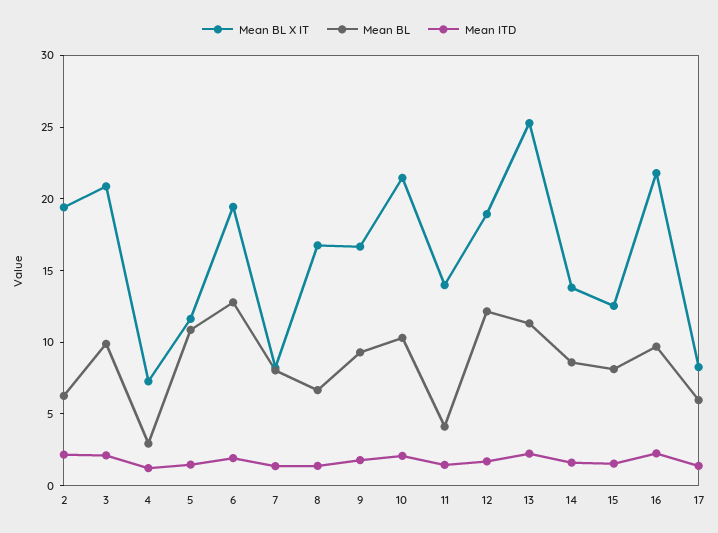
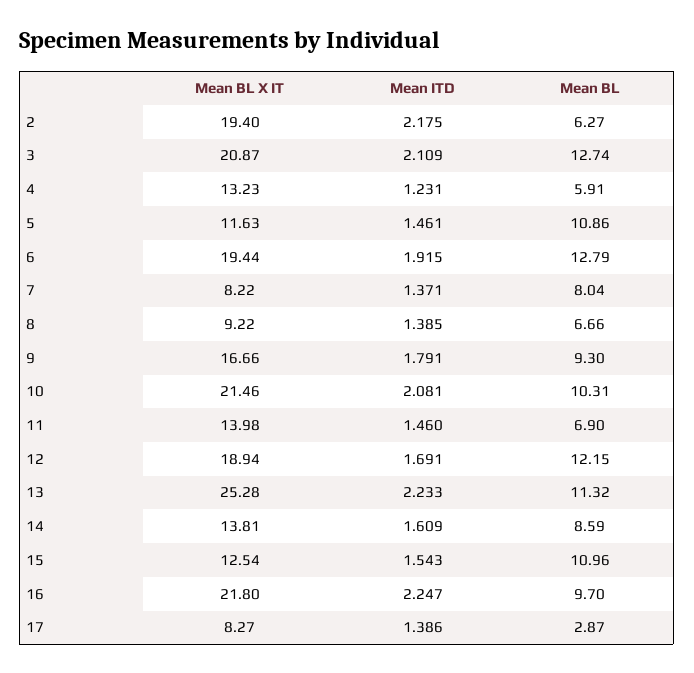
  {
    "Mean BL X IT": {
      "2": 19.4,
      "3": 20.87,
-     "4": 7,
+     "4": 13.23,
      "5": 11.63,
      "6": 19.44,
      "7": 8.22,
-     "8": 17,
+     "8": 9.22,
      "9": 16.66,
      "10": 21.46,
      "11": 13.98,
      "12": 18.94,
      "13": 25.28,
      "14": 13.81,
      "15": 12.54,
      "16": 21.8,
      "17": 8.27
    },
    "Mean BL": {
      "2": 6.27,
-     "3": 10,
+     "3": 12.74,
-     "4": 3,
+     "4": 5.91,
      "5": 10.86,
      "6": 12.79,
      "7": 8.04,
      "8": 6.66,
      "9": 9.3,
      "10": 10.31,
-     "11": 4,
+     "11": 6.9,
      "12": 12.15,
      "13": 11.32,
      "14": 8.59,
-     "15": 8,
+     "15": 10.96,
      "16": 9.7,
-     "17": 6
+     "17": 2.87
    },
    "Mean ITD": {
      "2": 2.175,
      "3": 2.109,
      "4": 1.231,
      "5": 1.461,
      "6": 1.915,
      "7": 1.371,
      "8": 1.385,
      "9": 1.791,
      "10": 2.081,
      "11": 1.46,
      "12": 1.691,
      "13": 2.233,
      "14": 1.609,
      "15": 1.543,
      "16": 2.247,
      "17": 1.386
    }
  }

